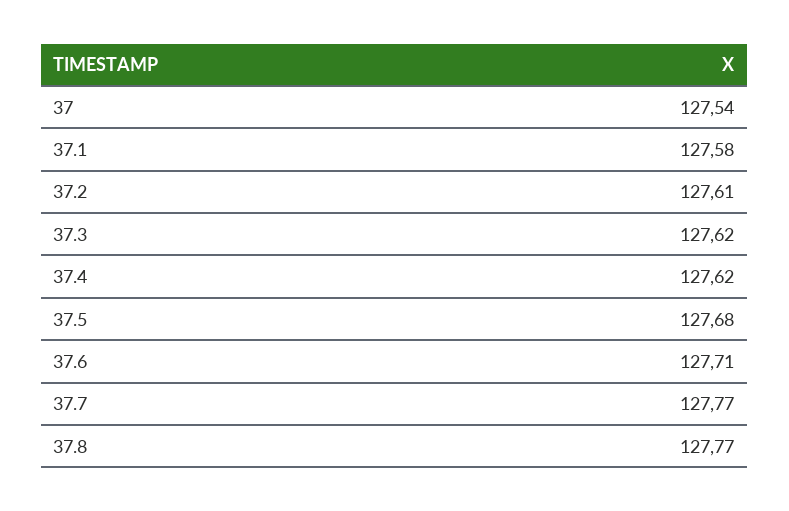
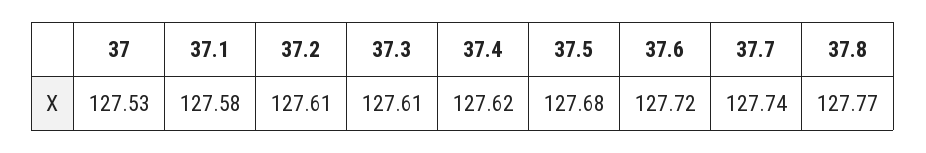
  {
-   "37": 127.54,
+   "37": 127.53,
    "37.1": 127.58,
    "37.2": 127.61,
-   "37.3": 127.62,
+   "37.3": 127.61,
    "37.4": 127.62,
    "37.5": 127.68,
-   "37.6": 127.71,
+   "37.6": 127.72,
-   "37.7": 127.77,
+   "37.7": 127.74,
    "37.8": 127.77
  }

